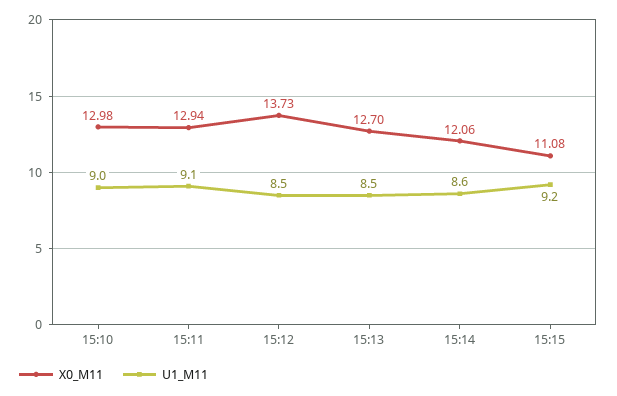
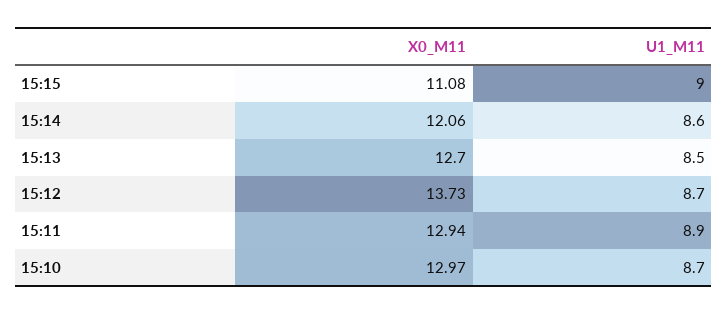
  {
    "X0_M11": {
-     "15:10": 12.98,
+     "15:10": 12.97,
      "15:11": 12.94,
      "15:12": 13.73,
      "15:13": 12.7,
      "15:14": 12.06,
      "15:15": 11.08
    },
    "U1_M11": {
-     "15:10": 9,
+     "15:10": 8.7,
-     "15:11": 9.1,
+     "15:11": 8.9,
-     "15:12": 8.5,
+     "15:12": 8.7,
      "15:13": 8.5,
      "15:14": 8.6,
-     "15:15": 9.2
+     "15:15": 9
    }
  }

